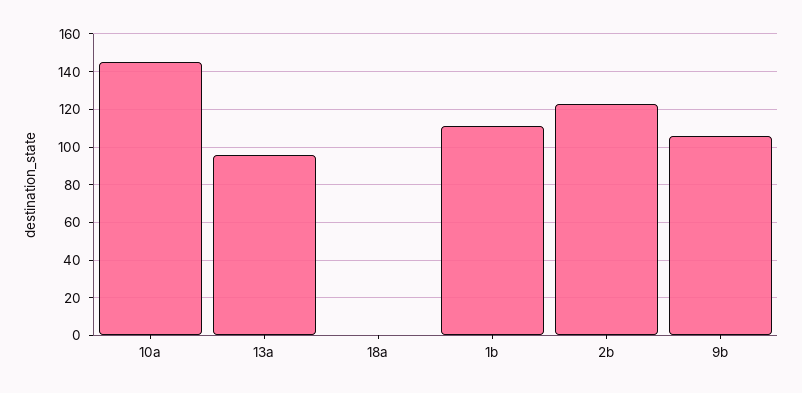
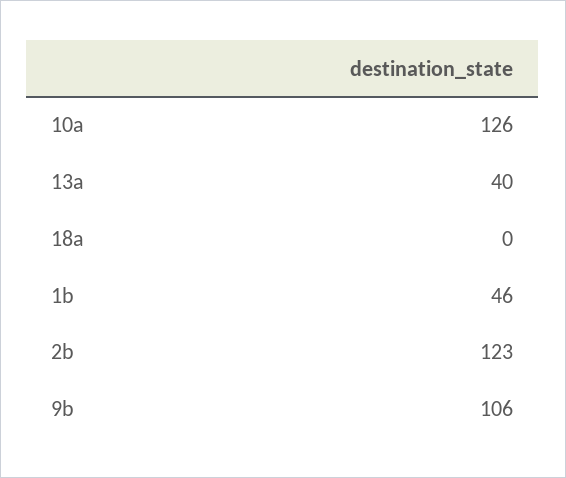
  {
-   "10a": 145,
+   "10a": 126,
-   "13a": 95,
+   "13a": 40,
    "18a": 0,
-   "1b": 110,
+   "1b": 46,
    "2b": 123,
    "9b": 106
  }

